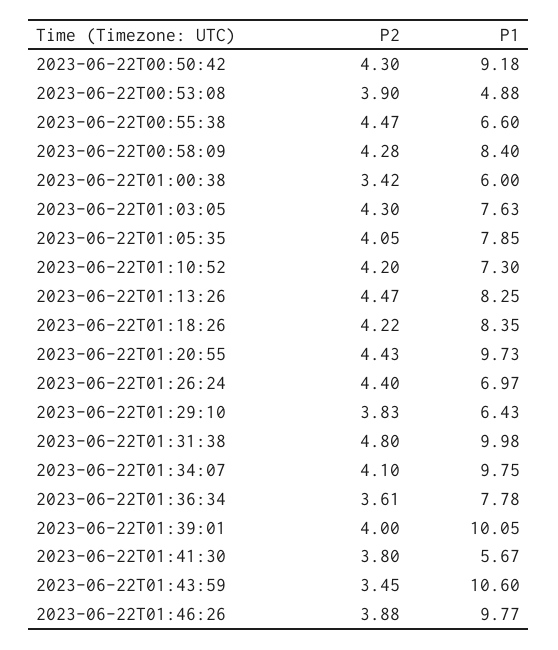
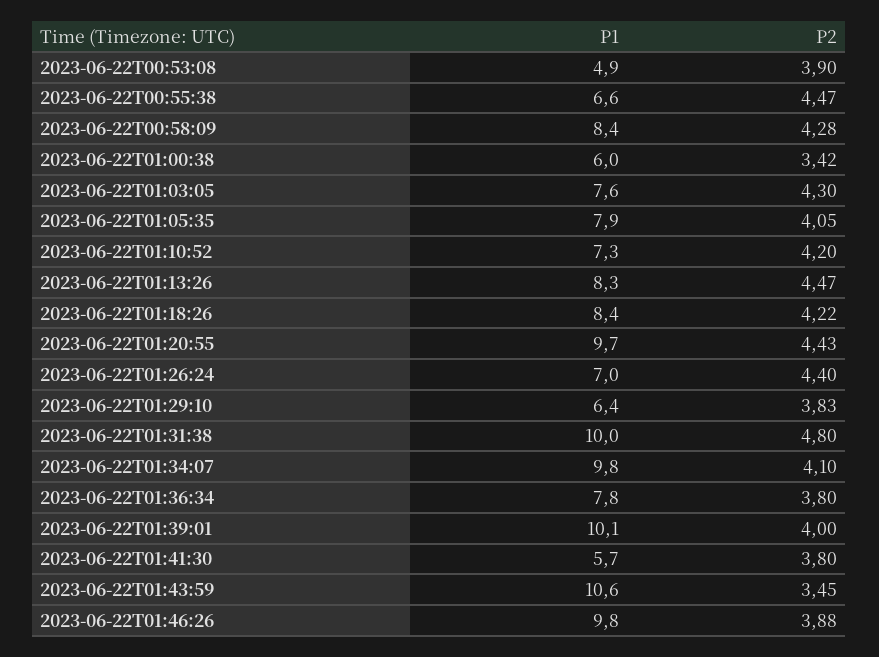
  {
    "P2": {
-     "2023-06-22T00:50:42": 4.3,
      "2023-06-22T00:53:08": 3.9,
      "2023-06-22T00:55:38": 4.47,
      "2023-06-22T00:58:09": 4.28,
      "2023-06-22T01:00:38": 3.42,
      "2023-06-22T01:03:05": 4.3,
      "2023-06-22T01:05:35": 4.05,
      "2023-06-22T01:10:52": 4.2,
      "2023-06-22T01:13:26": 4.47,
      "2023-06-22T01:18:26": 4.22,
      "2023-06-22T01:20:55": 4.43,
      "2023-06-22T01:26:24": 4.4,
      "2023-06-22T01:29:10": 3.83,
      "2023-06-22T01:31:38": 4.8,
      "2023-06-22T01:34:07": 4.1,
-     "2023-06-22T01:36:34": 3.61,
+     "2023-06-22T01:36:34": 3.8,
      "2023-06-22T01:39:01": 4,
      "2023-06-22T01:41:30": 3.8,
      "2023-06-22T01:43:59": 3.45,
      "2023-06-22T01:46:26": 3.88
    },
    "P1": {
-     "2023-06-22T00:50:42": 9.18,
      "2023-06-22T00:53:08": 4.88,
      "2023-06-22T00:55:38": 6.6,
      "2023-06-22T00:58:09": 8.4,
      "2023-06-22T01:00:38": 6,
      "2023-06-22T01:03:05": 7.63,
      "2023-06-22T01:05:35": 7.85,
      "2023-06-22T01:10:52": 7.3,
      "2023-06-22T01:13:26": 8.25,
      "2023-06-22T01:18:26": 8.35,
      "2023-06-22T01:20:55": 9.73,
      "2023-06-22T01:26:24": 6.97,
      "2023-06-22T01:29:10": 6.43,
      "2023-06-22T01:31:38": 9.98,
      "2023-06-22T01:34:07": 9.75,
      "2023-06-22T01:36:34": 7.78,
      "2023-06-22T01:39:01": 10.05,
      "2023-06-22T01:41:30": 5.67,
      "2023-06-22T01:43:59": 10.6,
      "2023-06-22T01:46:26": 9.77
    }
  }

